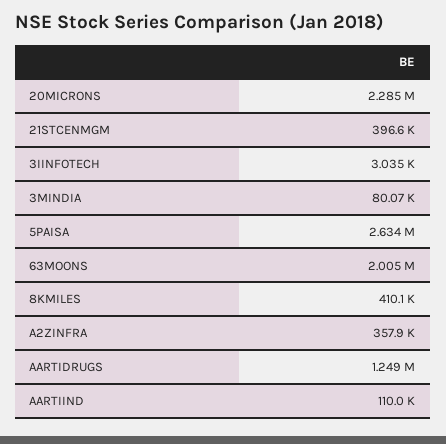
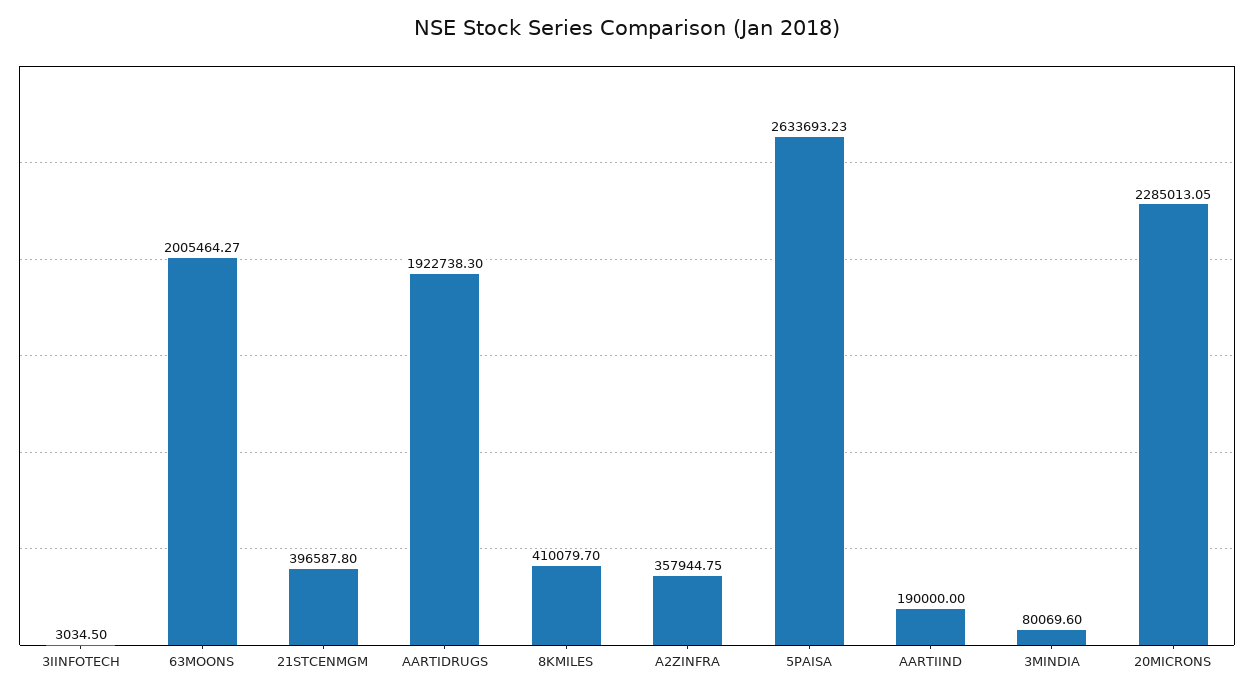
  {
    "20MICRONS": 2285013.05,
    "21STCENMGM": 396587.8,
    "3IINFOTECH": 3034.5,
    "3MINDIA": 80069.6,
    "5PAISA": 2633693.23,
    "63MOONS": 2005464.27,
    "8KMILES": 410079.7,
    "A2ZINFRA": 357944.75,
-   "AARTIDRUGS": 1249000,
+   "AARTIDRUGS": 1922738.3,
-   "AARTIIND": 110000
+   "AARTIIND": 190000
  }

